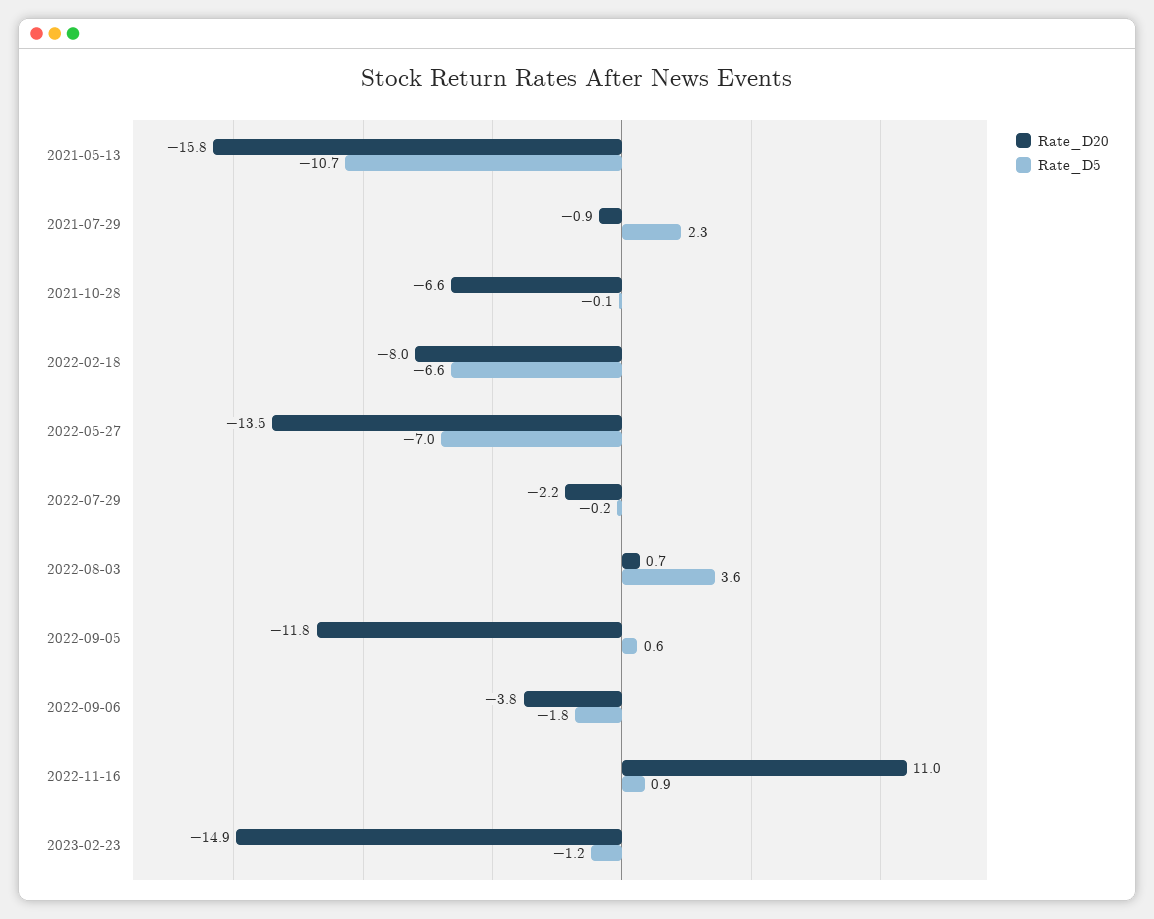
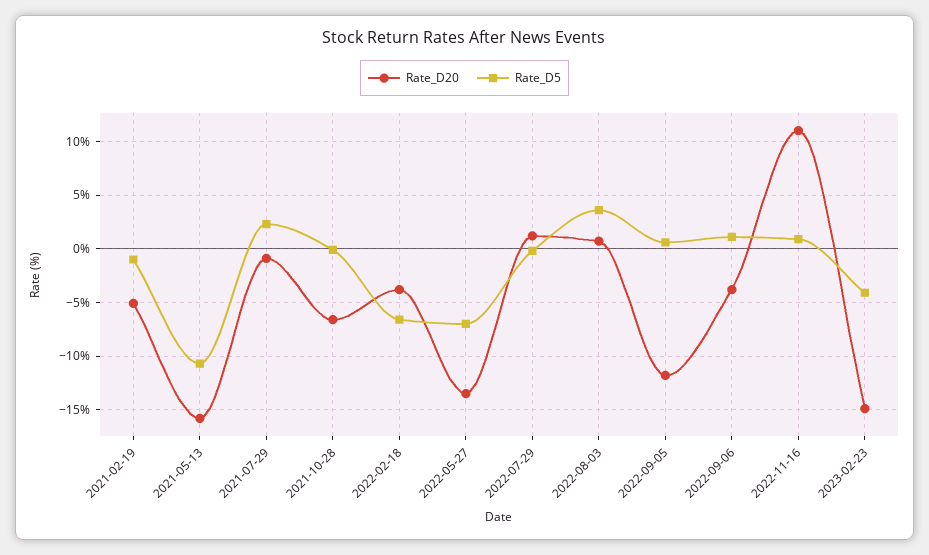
  {
    "Rate_D20": {
      "2021-05-13": -15.8,
      "2021-07-29": -0.9,
      "2021-10-28": -6.6,
-     "2022-02-18": -8,
+     "2022-02-18": -4,
      "2022-05-27": -13.5,
-     "2022-07-29": -2.2,
+     "2022-07-29": 1,
      "2022-08-03": 0.7,
      "2022-09-05": -11.8,
      "2022-09-06": -3.8,
      "2022-11-16": 11,
-     "2023-02-23": -14.9
+     "2023-02-23": -14.9,
+     "2021-02-19": -5
    },
    "Rate_D5": {
      "2021-05-13": -10.7,
      "2021-07-29": 2.3,
      "2021-10-28": -0.1,
      "2022-02-18": -6.6,
      "2022-05-27": -7,
      "2022-07-29": -0.2,
      "2022-08-03": 3.6,
      "2022-09-05": 0.6,
-     "2022-09-06": -1.8,
+     "2022-09-06": 1,
      "2022-11-16": 0.9,
-     "2023-02-23": -1.2
+     "2023-02-23": -4,
+     "2021-02-19": -1
    }
  }

